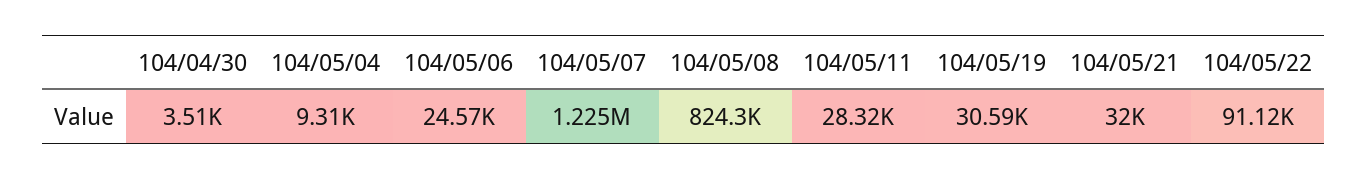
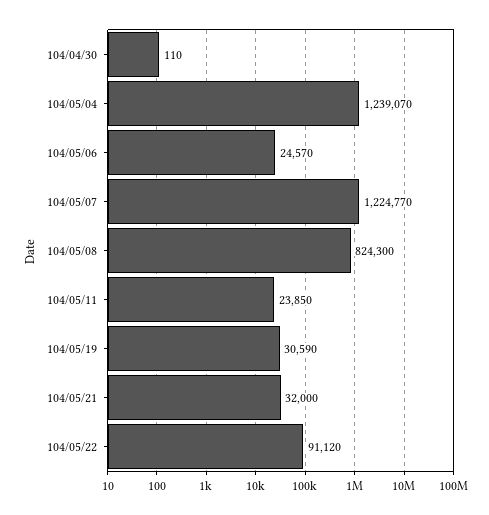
  {
-   "104/04/30": 3510,
+   "104/04/30": 110,
-   "104/05/04": 9310,
+   "104/05/04": 1239070,
    "104/05/06": 24570,
    "104/05/07": 1224770,
    "104/05/08": 824300,
-   "104/05/11": 28320,
+   "104/05/11": 23850,
    "104/05/19": 30590,
    "104/05/21": 32000,
    "104/05/22": 91120
  }

